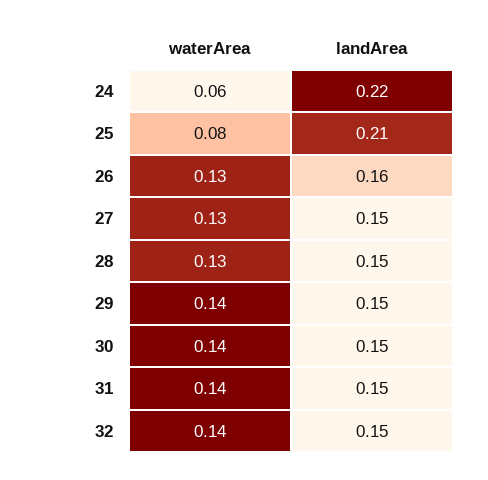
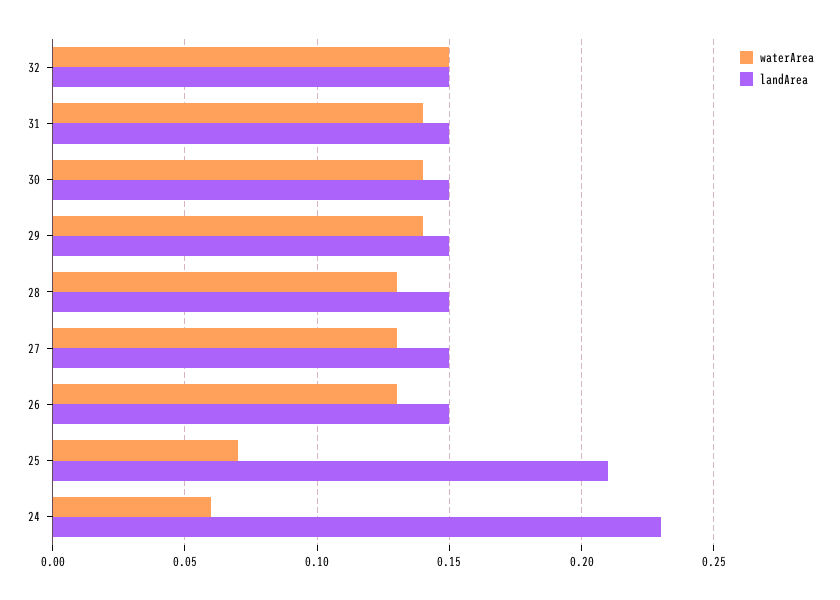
  {
    "waterArea": {
      "24": 0.06,
-     "25": 0.08,
+     "25": 0.07,
      "26": 0.13,
      "27": 0.13,
      "28": 0.13,
      "29": 0.14,
      "30": 0.14,
      "31": 0.14,
-     "32": 0.14
+     "32": 0.15
    },
    "landArea": {
-     "24": 0.22,
+     "24": 0.23,
      "25": 0.21,
-     "26": 0.16,
+     "26": 0.15,
      "27": 0.15,
      "28": 0.15,
      "29": 0.15,
      "30": 0.15,
      "31": 0.15,
      "32": 0.15
    }
  }

